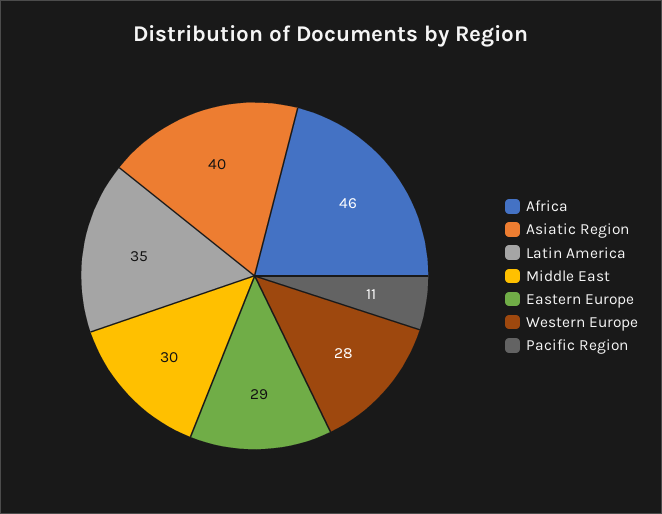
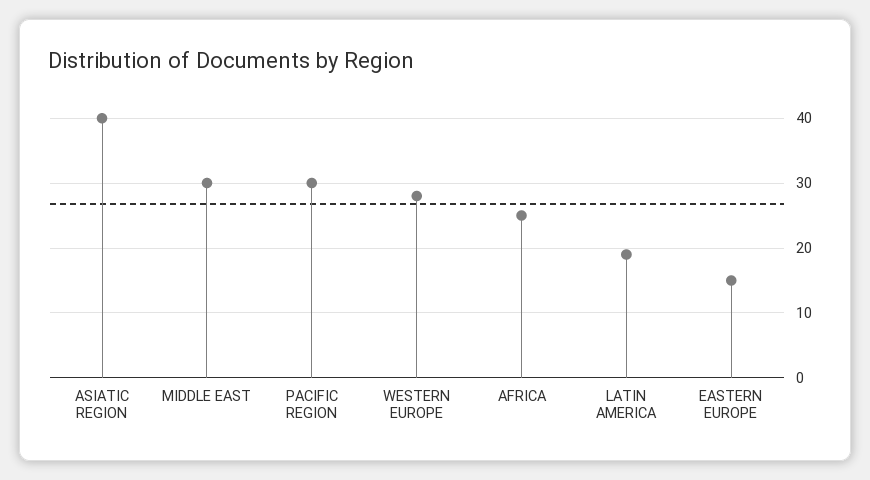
  {
-   "Africa": 46,
+   "Africa": 25,
    "Asiatic Region": 40,
-   "Latin America": 35,
+   "Latin America": 19,
    "Middle East": 30,
-   "Eastern Europe": 29,
+   "Eastern Europe": 15,
    "Western Europe": 28,
-   "Pacific Region": 11
+   "Pacific Region": 30
  }

